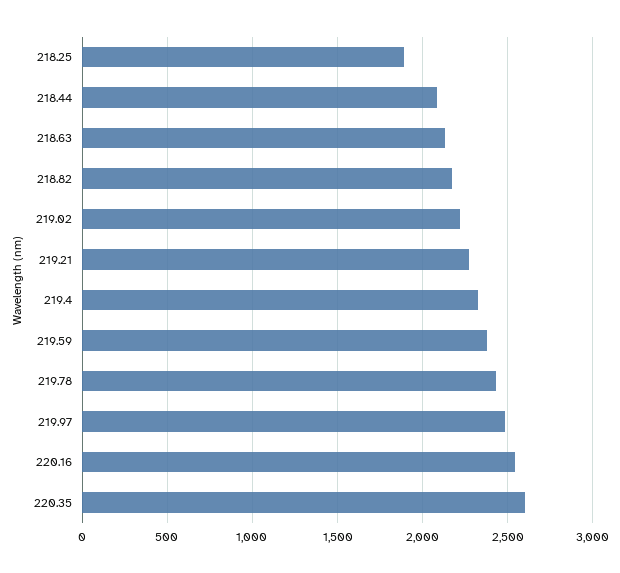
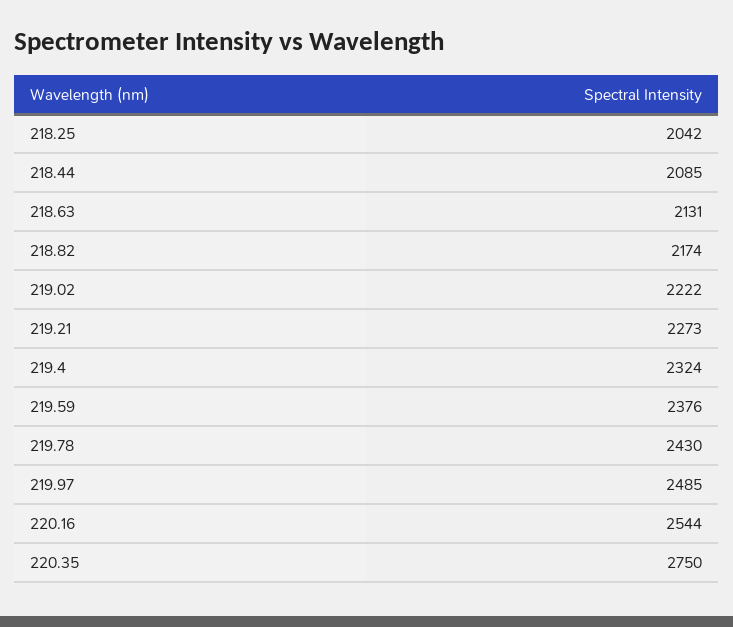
  {
-   "218.25": 1900,
+   "218.25": 2042,
    "218.44": 2085,
    "218.63": 2131,
    "218.82": 2174,
    "219.02": 2222,
    "219.21": 2273,
    "219.4": 2324,
    "219.59": 2376,
    "219.78": 2430,
    "219.97": 2485,
    "220.16": 2544,
-   "220.35": 2600
+   "220.35": 2750
  }

